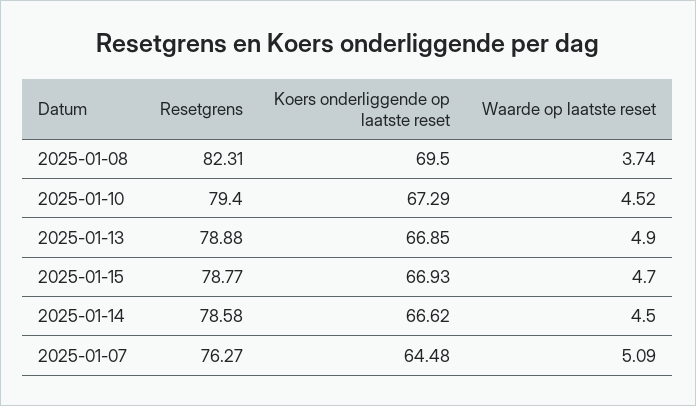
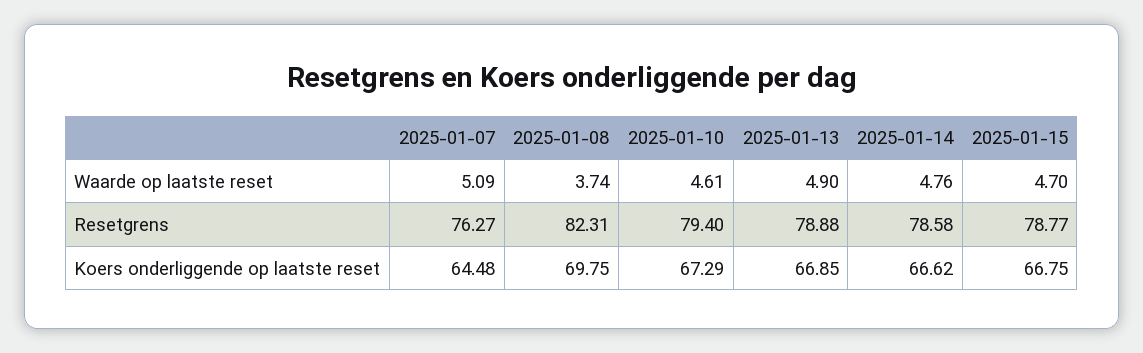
  {
    "Resetgrens": {
      "2025-01-08": 82.31,
      "2025-01-10": 79.4,
      "2025-01-13": 78.88,
      "2025-01-15": 78.77,
      "2025-01-14": 78.58,
      "2025-01-07": 76.27
    },
    "Koers onderliggende op laatste reset": {
-     "2025-01-08": 69.5,
+     "2025-01-08": 69.75,
      "2025-01-10": 67.29,
      "2025-01-13": 66.85,
-     "2025-01-15": 66.93,
+     "2025-01-15": 66.75,
      "2025-01-14": 66.62,
      "2025-01-07": 64.48
    },
    "Waarde op laatste reset": {
      "2025-01-08": 3.74,
-     "2025-01-10": 4.52,
+     "2025-01-10": 4.61,
      "2025-01-13": 4.9,
      "2025-01-15": 4.7,
-     "2025-01-14": 4.5,
+     "2025-01-14": 4.76,
      "2025-01-07": 5.09
    }
  }

